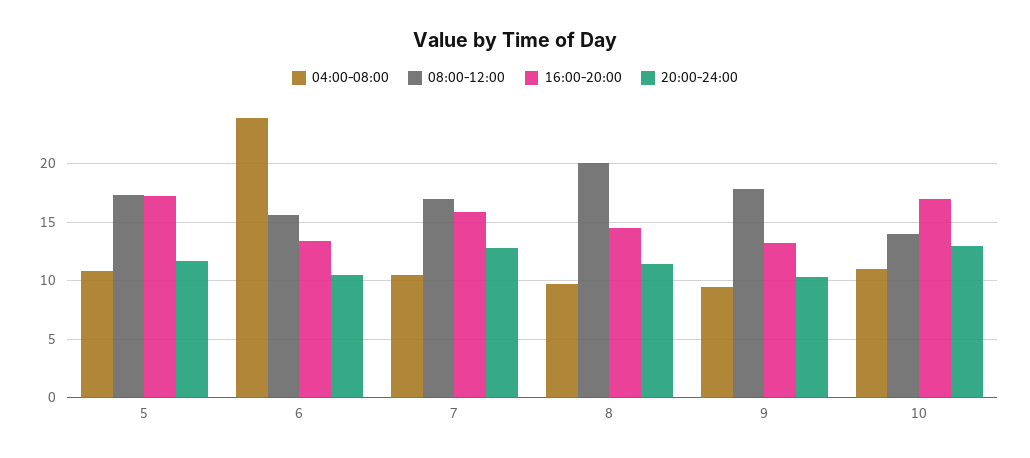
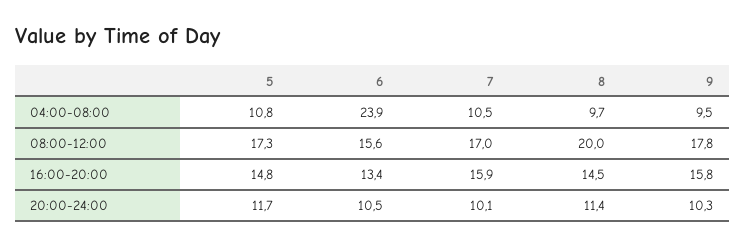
  {
    "04:00-08:00": {
      "5": 10.8,
      "6": 23.9,
      "7": 10.5,
      "8": 9.7,
-     "9": 9.5,
+     "9": 9.5
-     "10": 11
    },
    "08:00-12:00": {
      "5": 17.3,
      "6": 15.6,
      "7": 17,
      "8": 20,
-     "9": 17.8,
+     "9": 17.8
-     "10": 14
    },
    "16:00-20:00": {
-     "5": 17,
+     "5": 14.8,
      "6": 13.4,
      "7": 15.9,
      "8": 14.5,
-     "9": 13,
+     "9": 15.8
-     "10": 17
    },
    "20:00-24:00": {
      "5": 11.7,
      "6": 10.5,
-     "7": 13,
+     "7": 10.1,
      "8": 11.4,
-     "9": 10.3,
+     "9": 10.3
-     "10": 13
    }
  }

